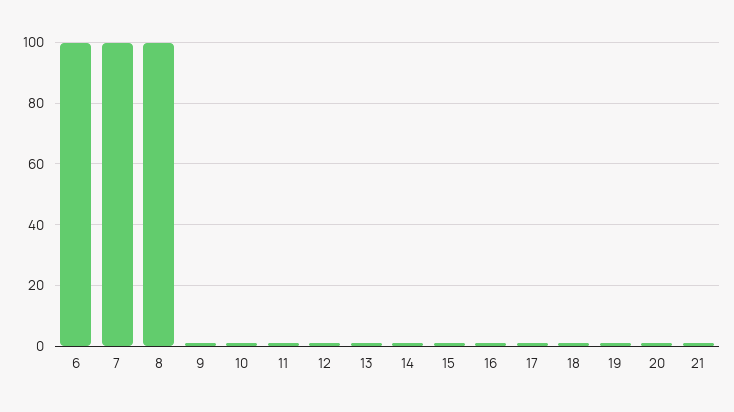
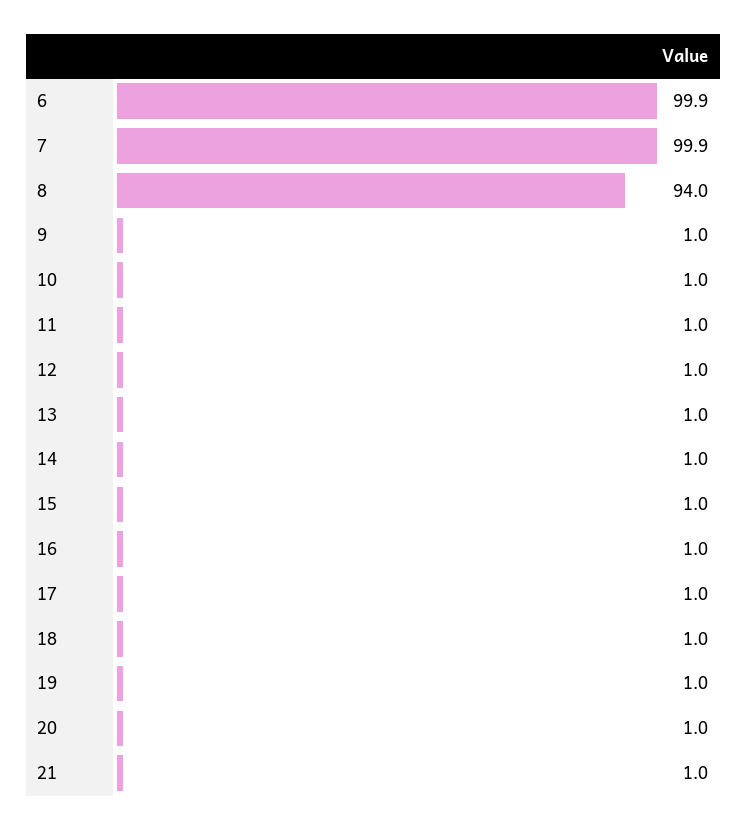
  {
    "6": 99.9,
    "7": 99.9,
-   "8": 100,
+   "8": 94,
    "9": 1,
    "10": 1,
    "11": 1,
    "12": 1,
    "13": 1,
    "14": 1,
    "15": 1,
    "16": 1,
    "17": 1,
    "18": 1,
    "19": 1,
    "20": 1,
    "21": 1
  }

